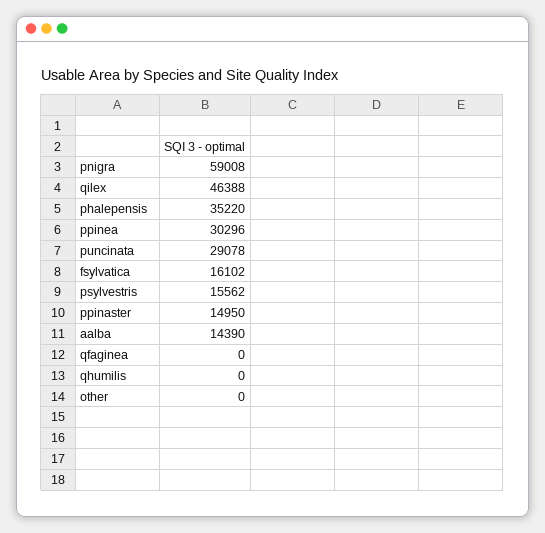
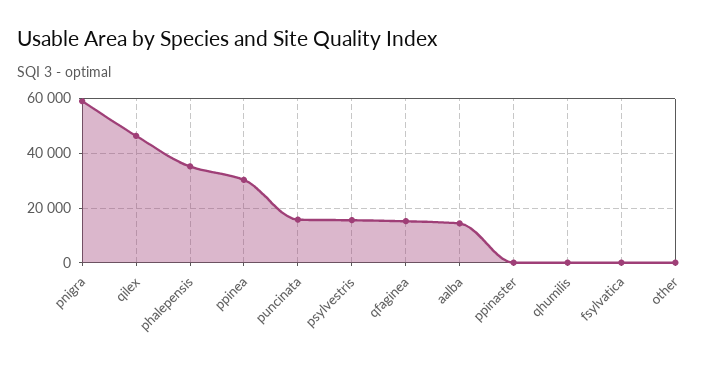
  {
    "pnigra": 59008,
    "qilex": 46388,
    "phalepensis": 35220,
    "ppinea": 30296,
-   "puncinata": 29078,
+   "puncinata": 15000,
-   "fsylvatica": 16102,
+   "fsylvatica": 0,
    "psylvestris": 15562,
-   "ppinaster": 14950,
+   "ppinaster": 0,
    "aalba": 14390,
-   "qfaginea": 0,
+   "qfaginea": 15000,
    "qhumilis": 0,
    "other": 0
  }

